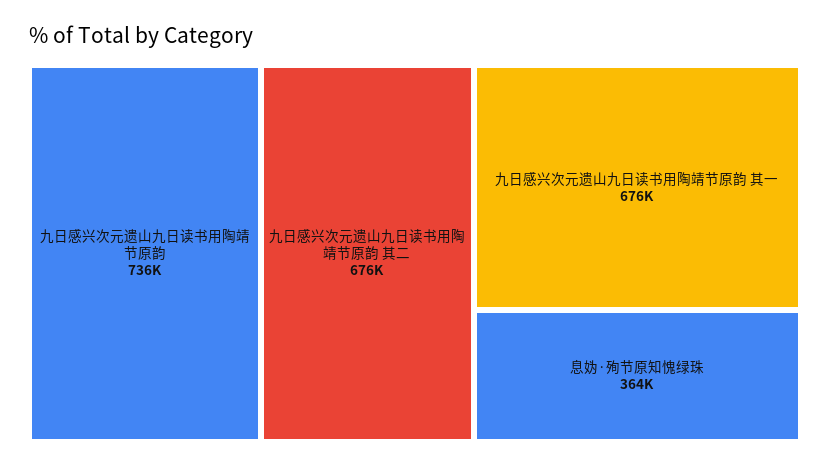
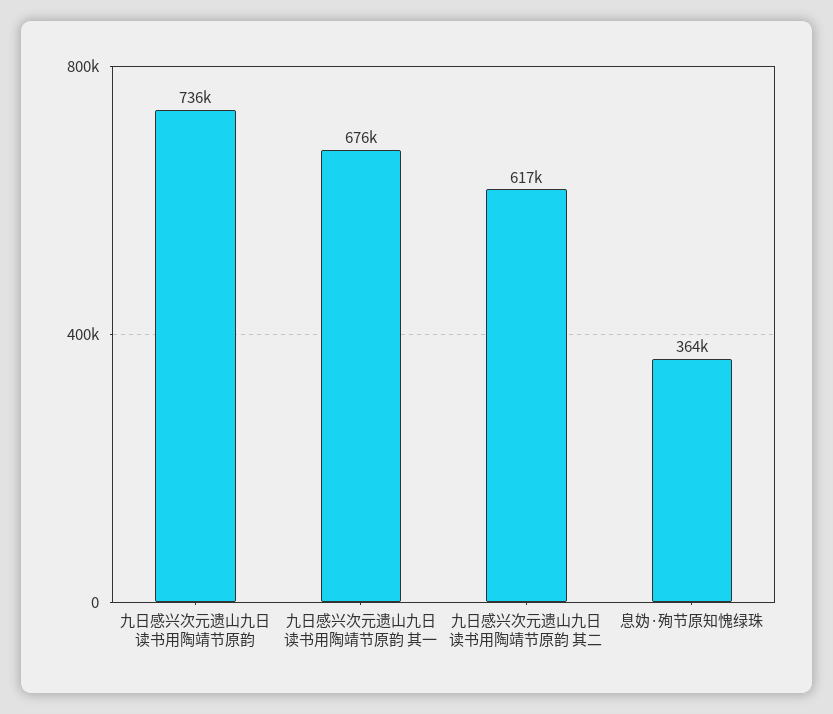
  {
    "九日感兴次元遗山九日读书用陶靖节原韵": 736000,
-   "九日感兴次元遗山九日读书用陶靖节原韵 其二": 676000,
+   "九日感兴次元遗山九日读书用陶靖节原韵 其二": 617000,
    "九日感兴次元遗山九日读书用陶靖节原韵 其一": 676000,
    "息妫·殉节原知愧绿珠": 364000
  }

